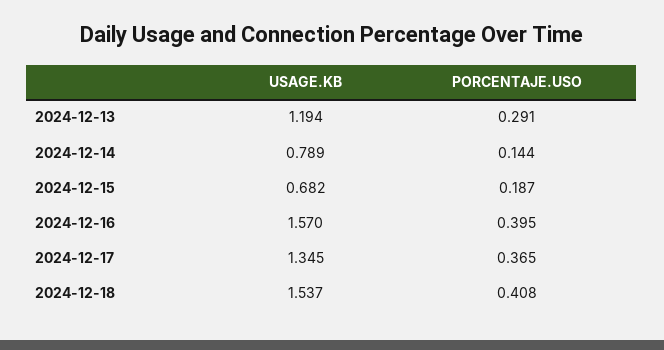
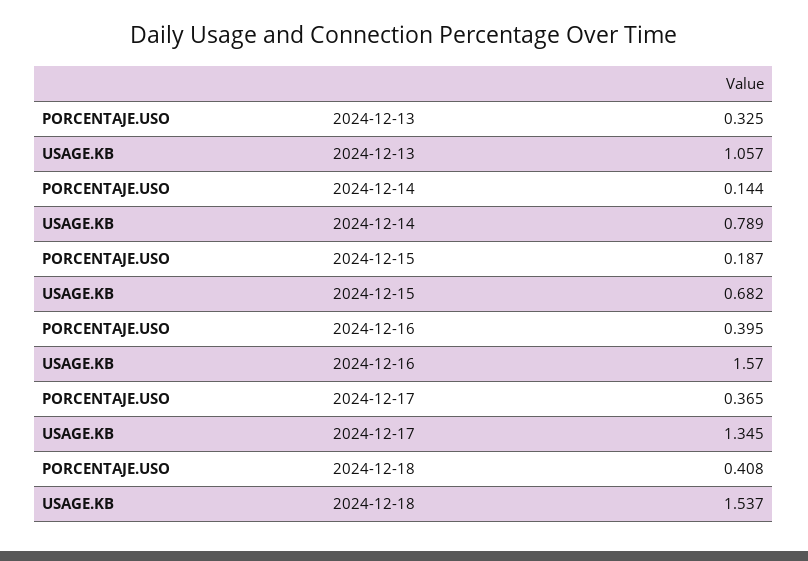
  {
    "USAGE.KB": {
-     "2024-12-13": 1.194,
+     "2024-12-13": 1.057,
      "2024-12-14": 0.789,
      "2024-12-15": 0.682,
      "2024-12-16": 1.57,
      "2024-12-17": 1.345,
      "2024-12-18": 1.537
    },
    "PORCENTAJE.USO": {
-     "2024-12-13": 0.291,
+     "2024-12-13": 0.325,
      "2024-12-14": 0.144,
      "2024-12-15": 0.187,
      "2024-12-16": 0.395,
      "2024-12-17": 0.365,
      "2024-12-18": 0.408
    }
  }

